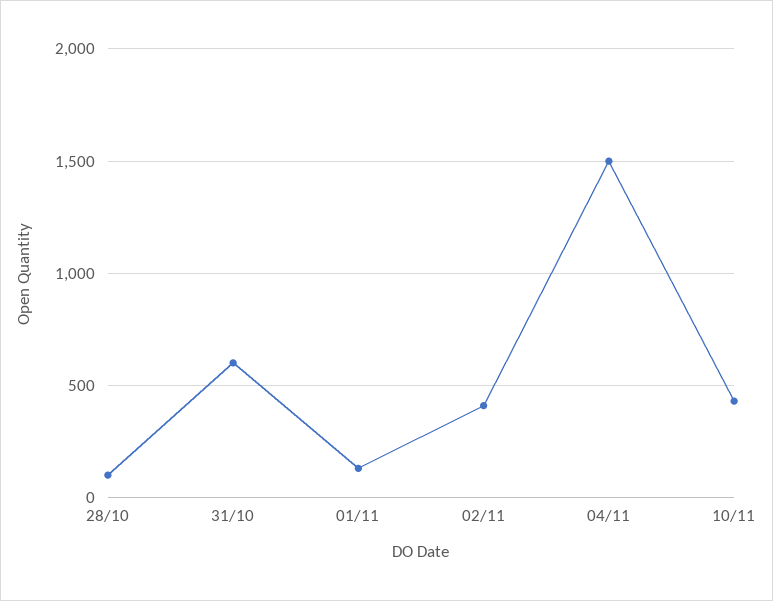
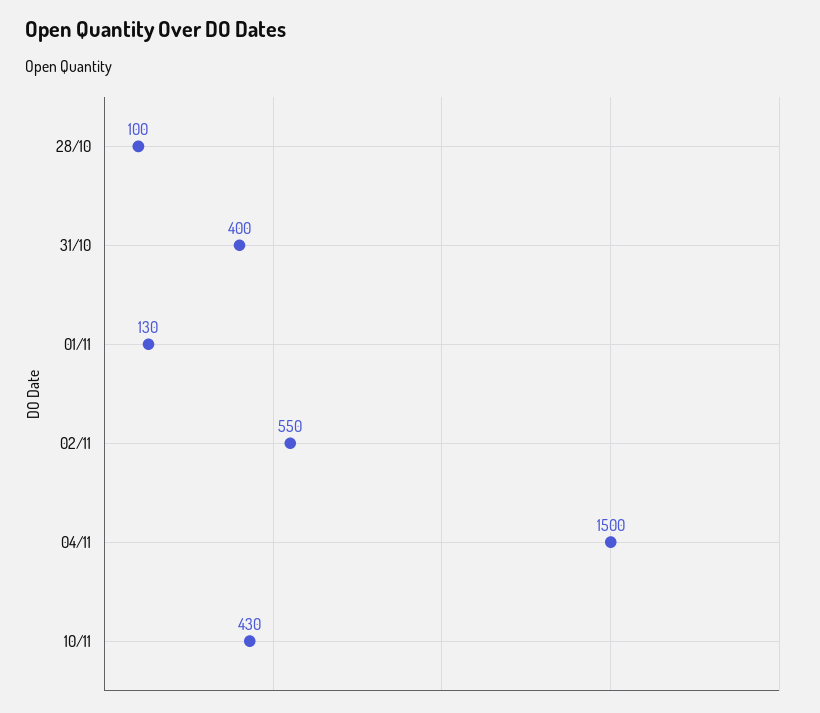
  {
    "28/10": 100,
-   "31/10": 600,
+   "31/10": 400,
    "01/11": 130,
-   "02/11": 400,
+   "02/11": 550,
    "04/11": 1500,
    "10/11": 430
  }

